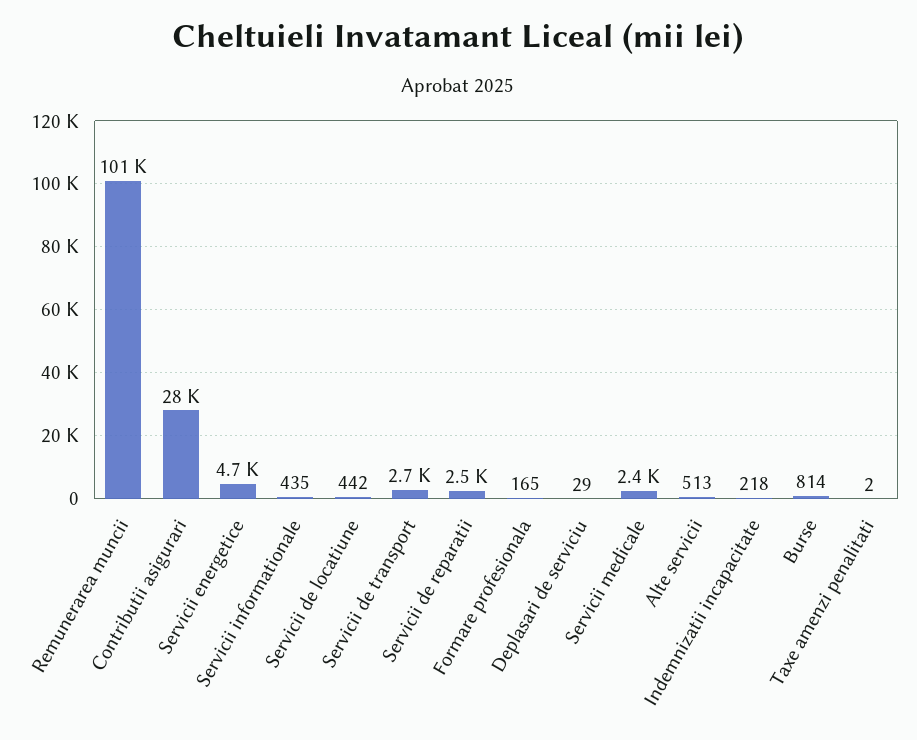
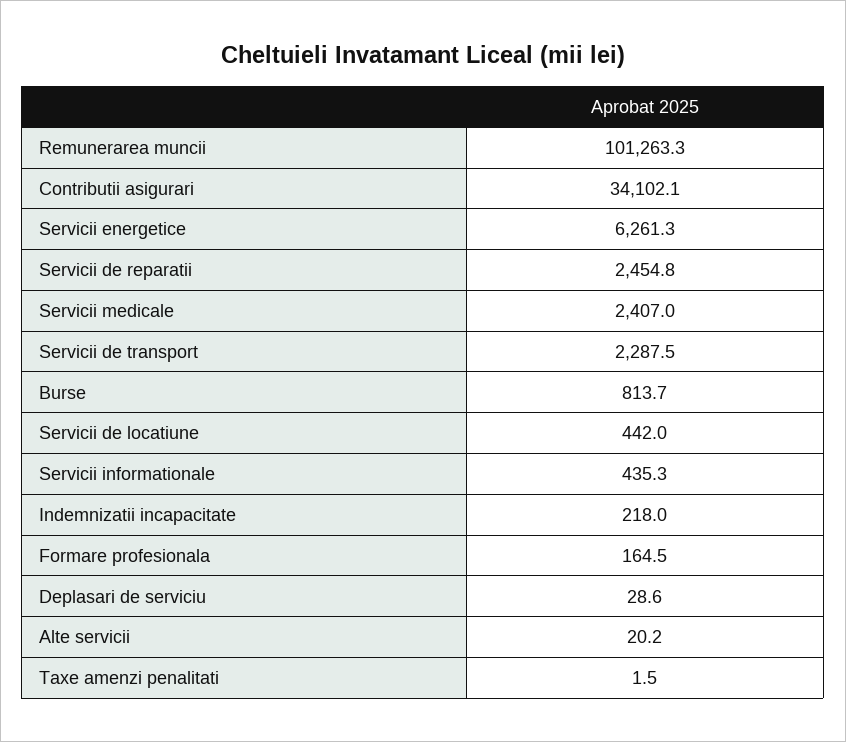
  {
    "Remunerarea muncii": 101263.3,
-   "Contributii asigurari": 28000,
+   "Contributii asigurari": 34102.1,
-   "Servicii energetice": 4700,
+   "Servicii energetice": 6261.3,
    "Servicii informationale": 435.3,
    "Servicii de locatiune": 442,
-   "Servicii de transport": 2700,
+   "Servicii de transport": 2287.5,
    "Servicii de reparatii": 2454.8,
    "Formare profesionala": 164.5,
    "Deplasari de serviciu": 28.6,
    "Servicii medicale": 2407,
-   "Alte servicii": 513,
+   "Alte servicii": 20.2,
    "Indemnizatii incapacitate": 218,
    "Burse": 813.7,
    "Taxe amenzi penalitati": 1.5
  }

